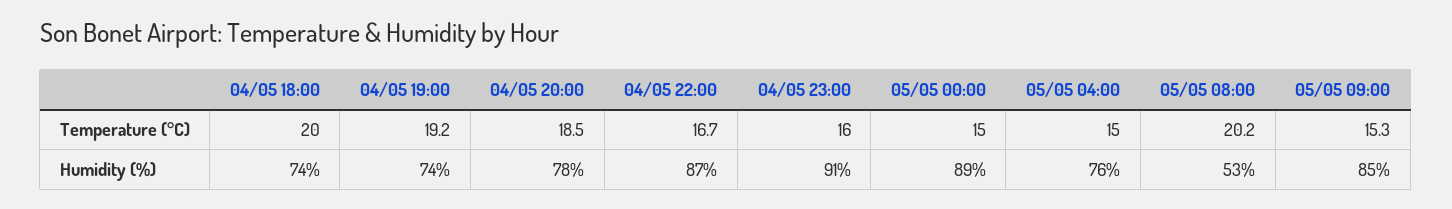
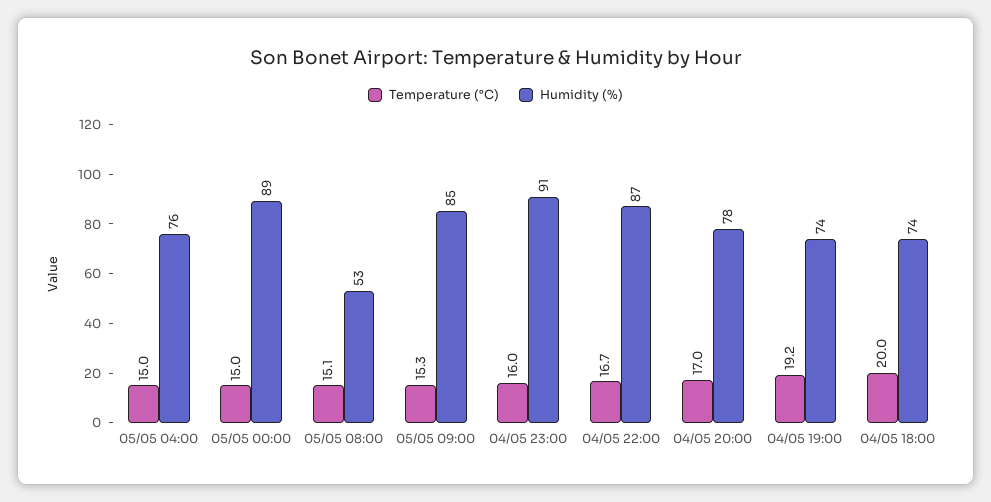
  {
    "Temperature (°C)": {
      "04/05 18:00": 20,
      "04/05 19:00": 19.2,
-     "04/05 20:00": 18.5,
+     "04/05 20:00": 17,
      "04/05 22:00": 16.7,
      "04/05 23:00": 16,
      "05/05 00:00": 15,
      "05/05 04:00": 15,
-     "05/05 08:00": 20.2,
+     "05/05 08:00": 15.1,
      "05/05 09:00": 15.3
    },
    "Humidity (%)": {
      "04/05 18:00": 74,
      "04/05 19:00": 74,
      "04/05 20:00": 78,
      "04/05 22:00": 87,
      "04/05 23:00": 91,
      "05/05 00:00": 89,
      "05/05 04:00": 76,
      "05/05 08:00": 53,
      "05/05 09:00": 85
    }
  }

